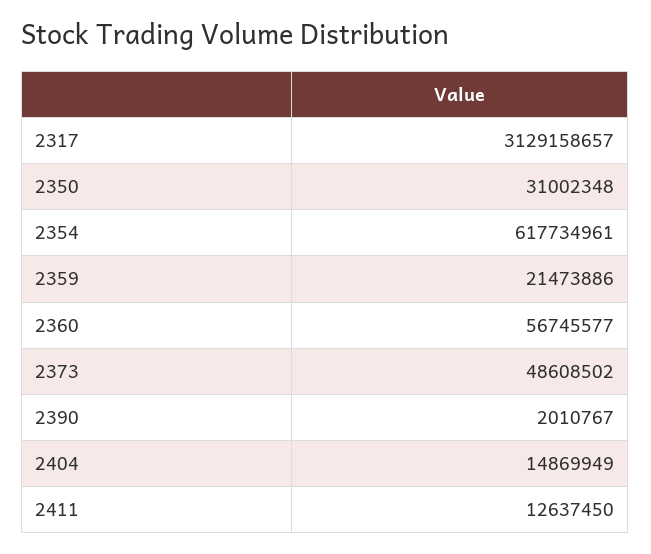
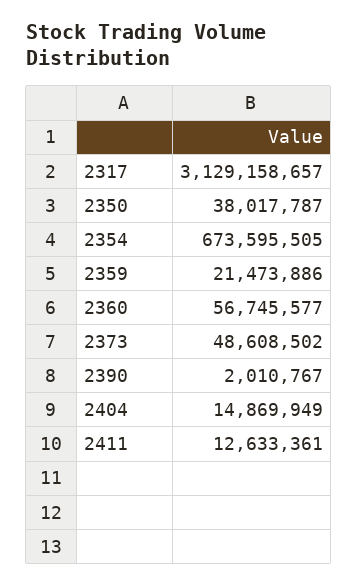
  {
    "2317": 3129158657,
-   "2350": 31002348,
+   "2350": 38017787,
-   "2354": 617734961,
+   "2354": 673595505,
    "2359": 21473886,
    "2360": 56745577,
    "2373": 48608502,
    "2390": 2010767,
    "2404": 14869949,
-   "2411": 12637450
+   "2411": 12633361
  }

